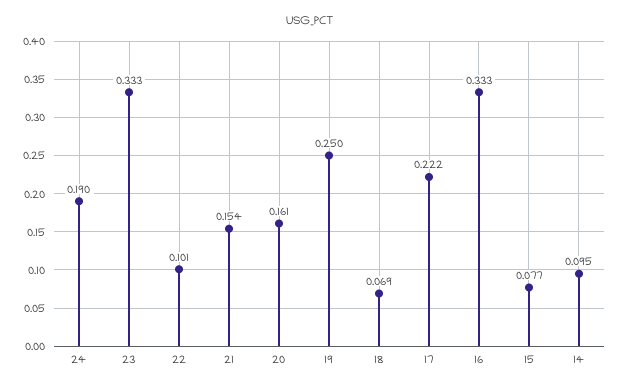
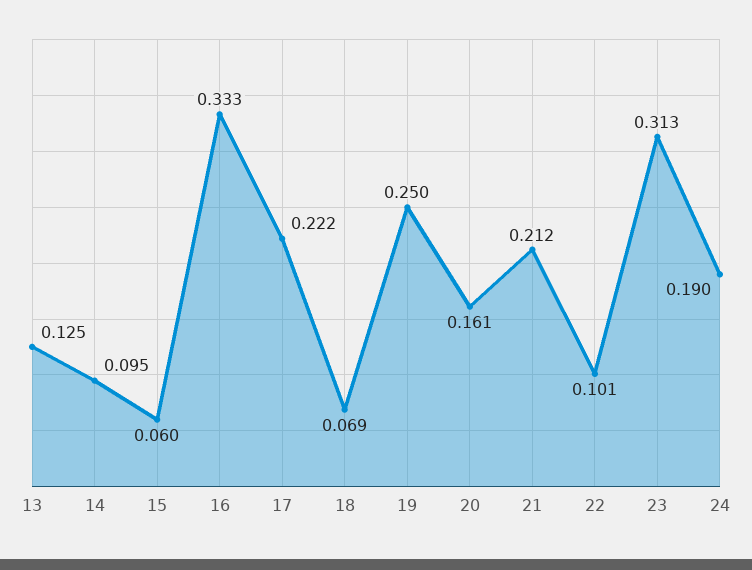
  {
    "24": 0.19,
-   "23": 0.333,
+   "23": 0.313,
    "22": 0.101,
-   "21": 0.154,
+   "21": 0.212,
    "20": 0.161,
    "19": 0.25,
    "18": 0.069,
    "17": 0.222,
    "16": 0.333,
-   "15": 0.077,
+   "15": 0.06,
-   "14": 0.095
+   "14": 0.095,
+   "13": 0.125
  }

